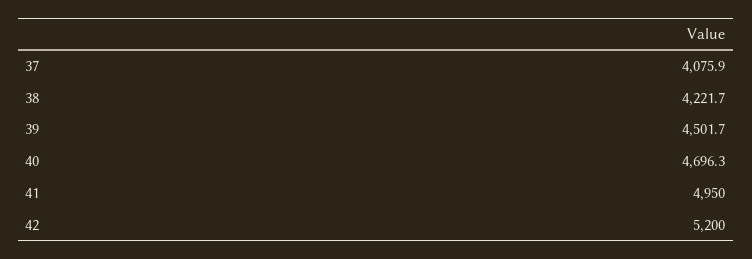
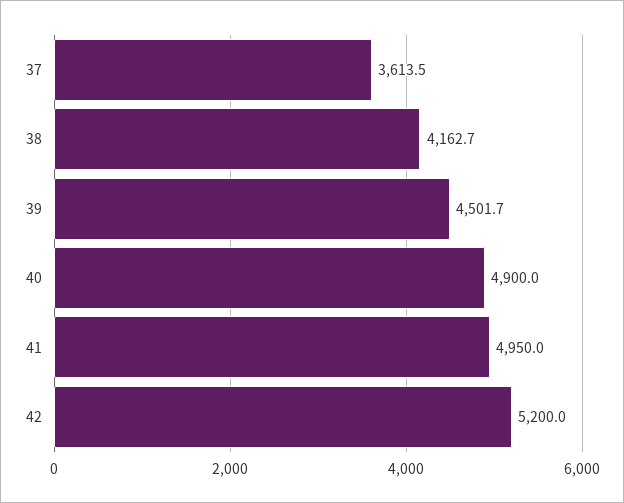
  {
-   "37": 4075.9,
+   "37": 3613.5,
-   "38": 4221.7,
+   "38": 4162.7,
    "39": 4501.7,
-   "40": 4696.3,
+   "40": 4900,
    "41": 4950,
    "42": 5200
  }

